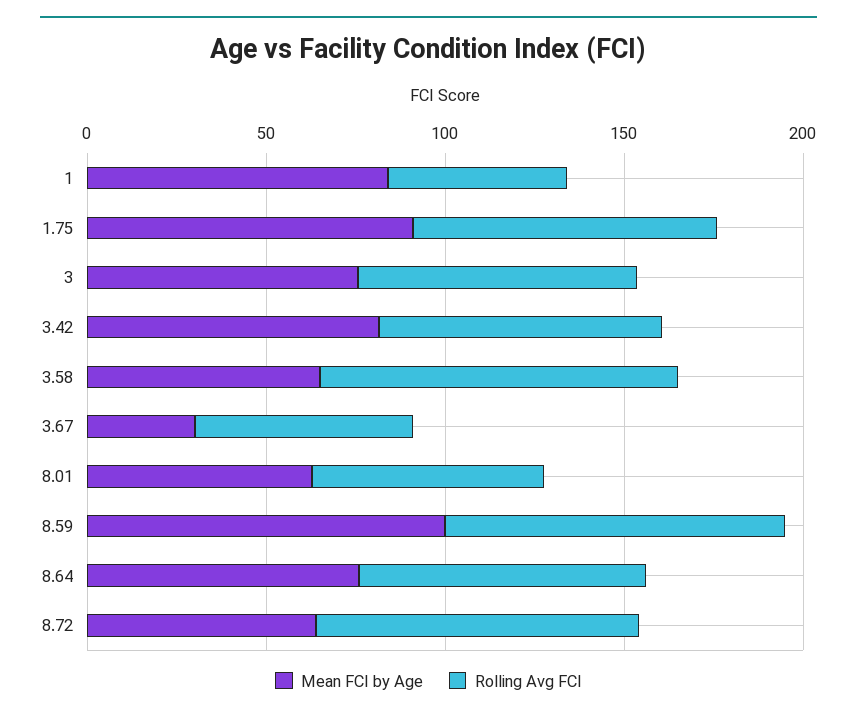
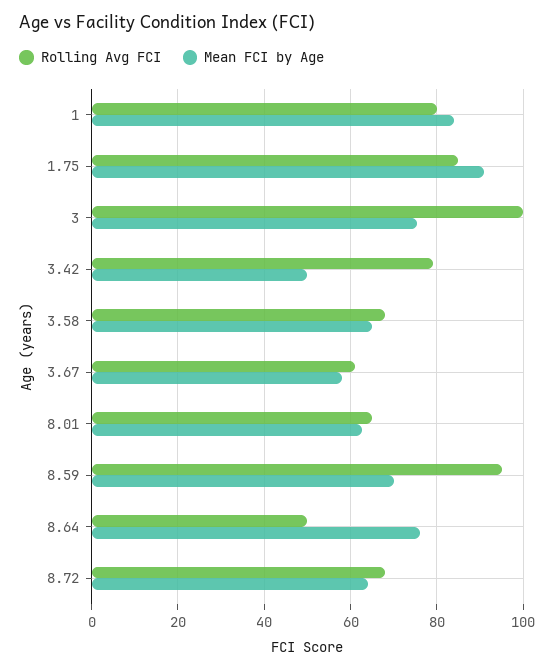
  {
    "Mean FCI by Age": {
      "1": 84,
      "1.75": 92,
      "3": 76,
-     "3.42": 80,
+     "3.42": 50,
      "3.58": 66,
-     "3.67": 30,
+     "3.67": 58,
      "8.01": 62,
-     "8.59": 100,
+     "8.59": 70,
      "8.64": 76,
      "8.72": 64
    },
    "Rolling Avg FCI": {
-     "1": 50,
+     "1": 80,
      "1.75": 86,
-     "3": 80,
+     "3": 100,
      "3.42": 80,
-     "3.58": 100,
+     "3.58": 68,
      "3.67": 62,
      "8.01": 66,
      "8.59": 96,
-     "8.64": 80,
+     "8.64": 50,
-     "8.72": 90
+     "8.72": 68
    }
  }

